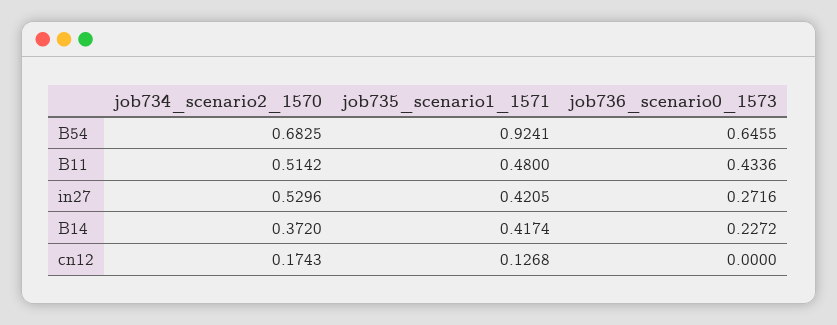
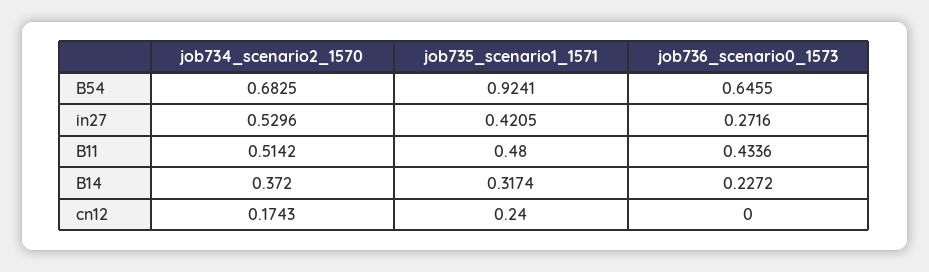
  {
    "job734_scenario2_1570": {
      "B54": 0.6825,
      "B11": 0.5142,
      "in27": 0.5296,
      "B14": 0.372,
      "cn12": 0.1743
    },
    "job735_scenario1_1571": {
      "B54": 0.9241,
      "B11": 0.48,
      "in27": 0.4205,
-     "B14": 0.4174,
+     "B14": 0.3174,
-     "cn12": 0.1268
+     "cn12": 0.24
    },
    "job736_scenario0_1573": {
      "B54": 0.6455,
      "B11": 0.4336,
      "in27": 0.2716,
      "B14": 0.2272,
      "cn12": 0
    }
  }

